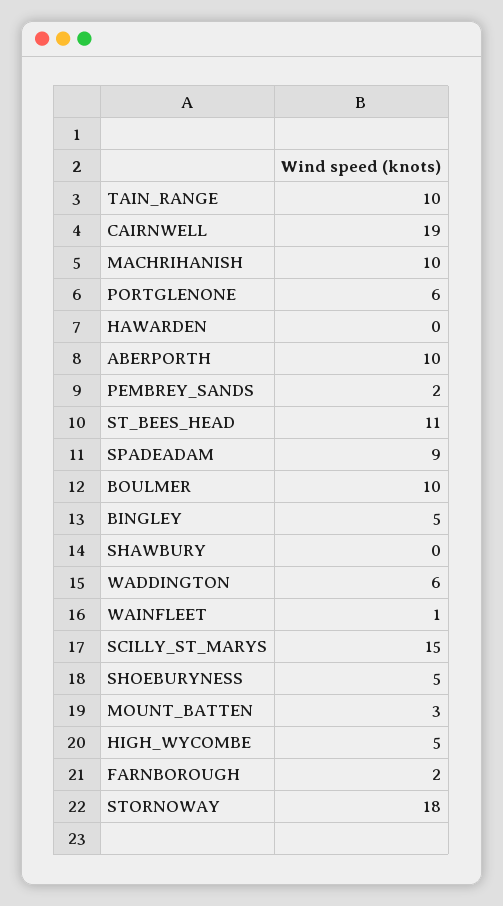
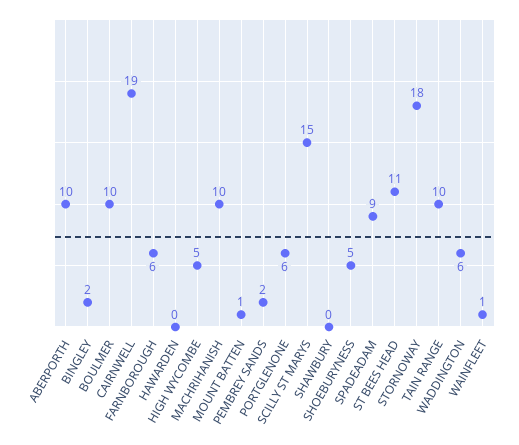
  {
    "TAIN_RANGE": 10,
    "CAIRNWELL": 19,
    "MACHRIHANISH": 10,
    "PORTGLENONE": 6,
    "HAWARDEN": 0,
    "ABERPORTH": 10,
    "PEMBREY_SANDS": 2,
    "ST_BEES_HEAD": 11,
    "SPADEADAM": 9,
    "BOULMER": 10,
-   "BINGLEY": 5,
+   "BINGLEY": 2,
    "SHAWBURY": 0,
    "WADDINGTON": 6,
    "WAINFLEET": 1,
    "SCILLY_ST_MARYS": 15,
    "SHOEBURYNESS": 5,
-   "MOUNT_BATTEN": 3,
+   "MOUNT_BATTEN": 1,
    "HIGH_WYCOMBE": 5,
-   "FARNBOROUGH": 2,
+   "FARNBOROUGH": 6,
    "STORNOWAY": 18
  }

